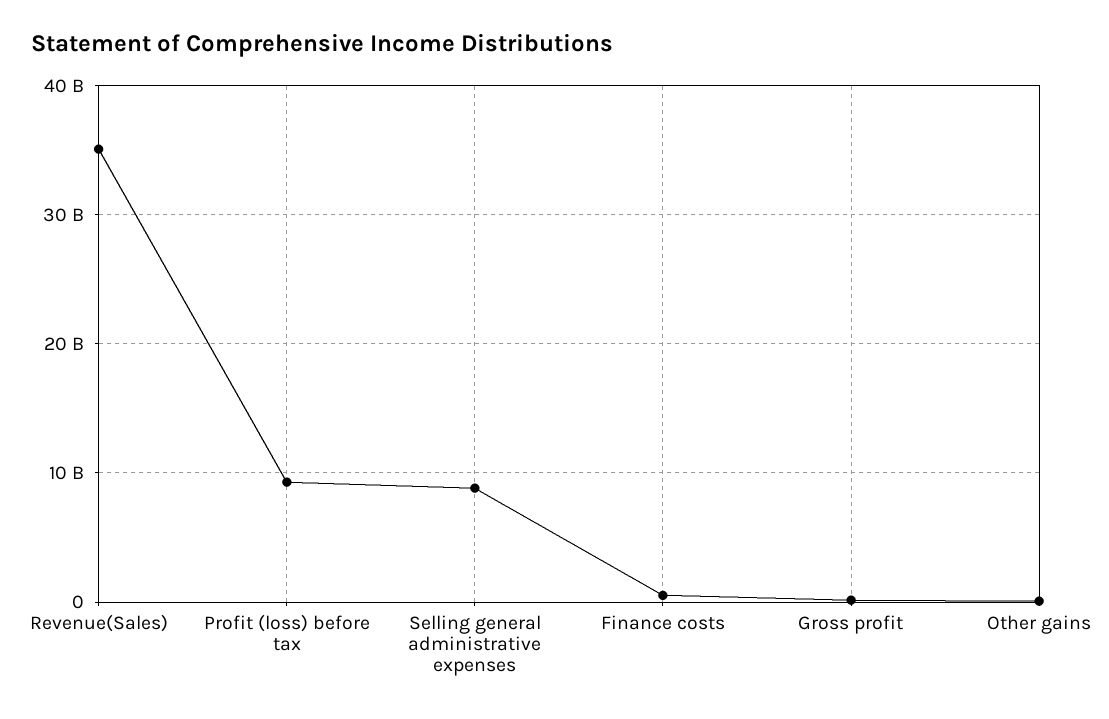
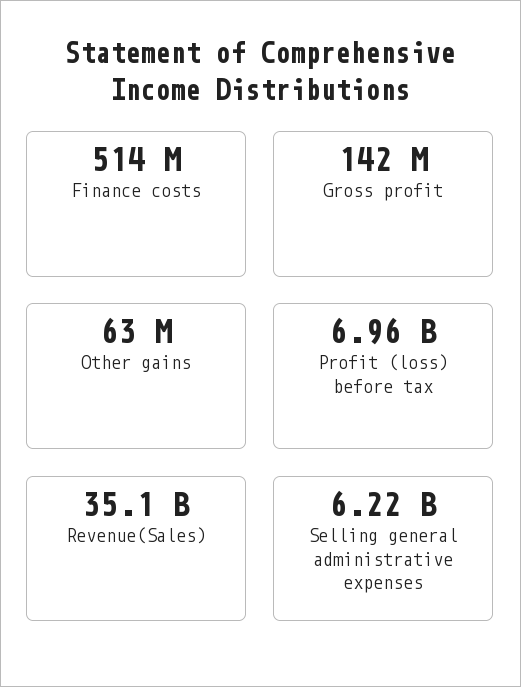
  {
    "Revenue(Sales)": 35100000000,
-   "Profit (loss) before tax": 9000000000,
+   "Profit (loss) before tax": 6960000000,
-   "Selling general administrative expenses": 9000000000,
+   "Selling general administrative expenses": 6220000000,
    "Finance costs": 514000000,
    "Gross profit": 142000000,
    "Other gains": 63000000
  }

